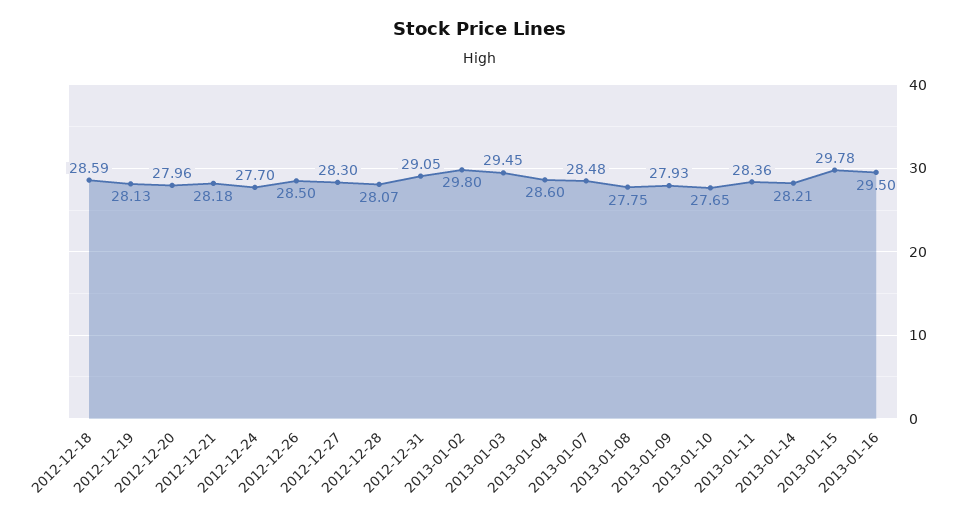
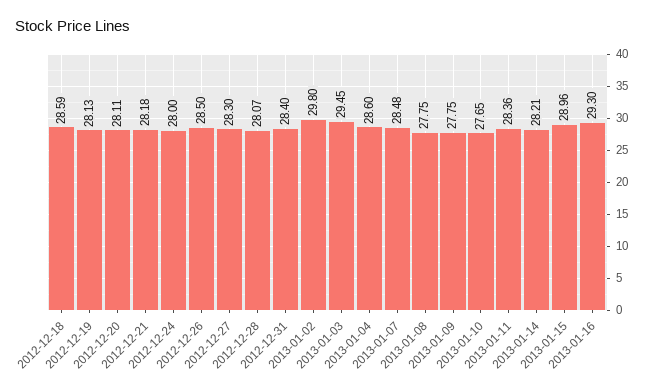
  {
    "2012-12-18": 28.59,
    "2012-12-19": 28.13,
-   "2012-12-20": 27.96,
+   "2012-12-20": 28.11,
    "2012-12-21": 28.18,
-   "2012-12-24": 27.7,
+   "2012-12-24": 28,
    "2012-12-26": 28.5,
    "2012-12-27": 28.3,
    "2012-12-28": 28.07,
-   "2012-12-31": 29.05,
+   "2012-12-31": 28.4,
    "2013-01-02": 29.8,
    "2013-01-03": 29.45,
    "2013-01-04": 28.6,
    "2013-01-07": 28.48,
    "2013-01-08": 27.75,
-   "2013-01-09": 27.93,
+   "2013-01-09": 27.75,
    "2013-01-10": 27.65,
    "2013-01-11": 28.36,
    "2013-01-14": 28.21,
-   "2013-01-15": 29.78,
+   "2013-01-15": 28.96,
-   "2013-01-16": 29.5
+   "2013-01-16": 29.3
  }

